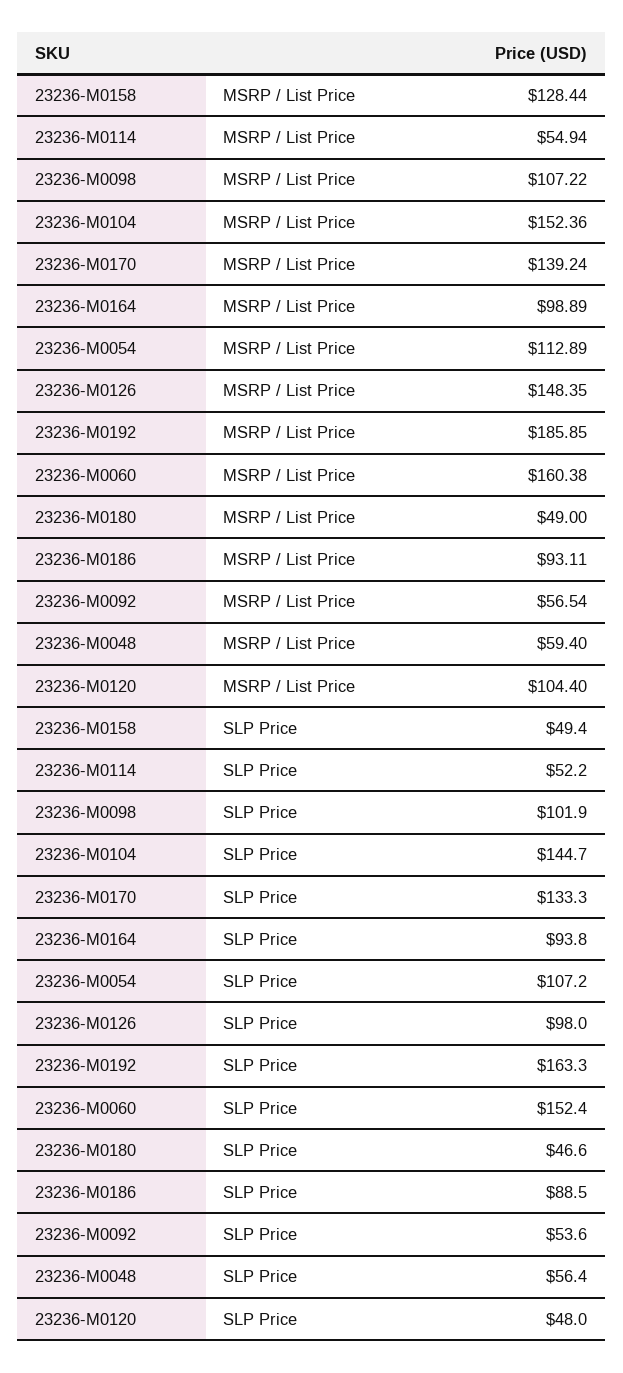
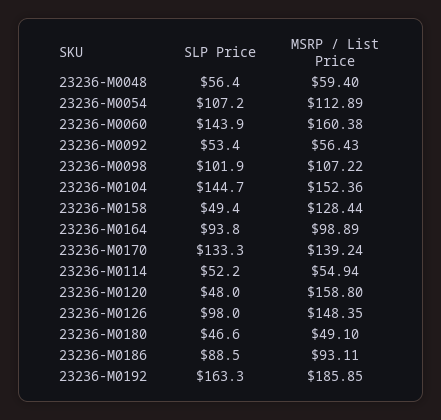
  {
    "23236-M0158": {
      "MSRP / List Price": 128.44,
      "SLP Price": 49.4
    },
    "23236-M0114": {
      "MSRP / List Price": 54.94,
      "SLP Price": 52.2
    },
    "23236-M0098": {
      "MSRP / List Price": 107.22,
      "SLP Price": 101.9
    },
    "23236-M0104": {
      "MSRP / List Price": 152.36,
      "SLP Price": 144.7
    },
    "23236-M0170": {
      "MSRP / List Price": 139.24,
      "SLP Price": 133.3
    },
    "23236-M0164": {
      "MSRP / List Price": 98.89,
      "SLP Price": 93.8
    },
    "23236-M0054": {
      "MSRP / List Price": 112.89,
      "SLP Price": 107.2
    },
    "23236-M0126": {
      "MSRP / List Price": 148.35,
      "SLP Price": 98
    },
    "23236-M0192": {
      "MSRP / List Price": 185.85,
      "SLP Price": 163.3
    },
    "23236-M0060": {
      "MSRP / List Price": 160.38,
-     "SLP Price": 152.4
+     "SLP Price": 143.9
    },
    "23236-M0180": {
-     "MSRP / List Price": 49,
+     "MSRP / List Price": 49.1,
      "SLP Price": 46.6
    },
    "23236-M0186": {
      "MSRP / List Price": 93.11,
      "SLP Price": 88.5
    },
    "23236-M0092": {
-     "MSRP / List Price": 56.54,
+     "MSRP / List Price": 56.43,
-     "SLP Price": 53.6
+     "SLP Price": 53.4
    },
    "23236-M0048": {
      "MSRP / List Price": 59.4,
      "SLP Price": 56.4
    },
    "23236-M0120": {
-     "MSRP / List Price": 104.4,
+     "MSRP / List Price": 158.8,
      "SLP Price": 48
    }
  }

